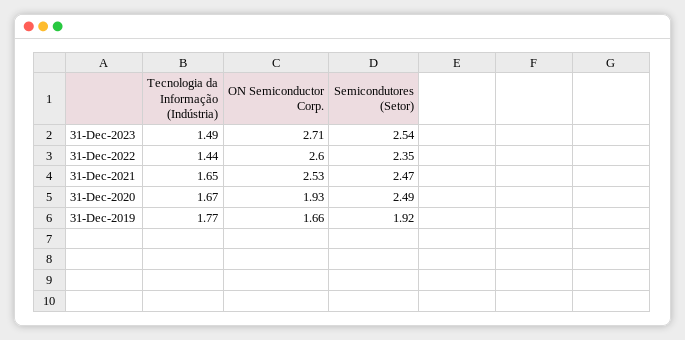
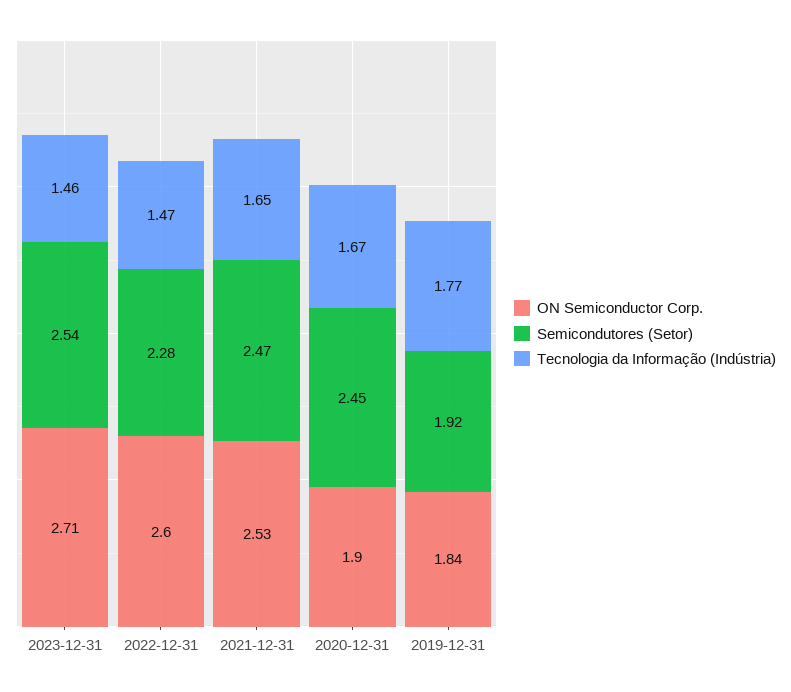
  {
    "Tecnologia da Informação (Indústria)": {
-     "31-Dec-2023": 1.49,
+     "31-Dec-2023": 1.46,
-     "31-Dec-2022": 1.44,
+     "31-Dec-2022": 1.47,
      "31-Dec-2021": 1.65,
      "31-Dec-2020": 1.67,
      "31-Dec-2019": 1.77
    },
    "ON Semiconductor Corp.": {
      "31-Dec-2023": 2.71,
      "31-Dec-2022": 2.6,
      "31-Dec-2021": 2.53,
-     "31-Dec-2020": 1.93,
+     "31-Dec-2020": 1.9,
-     "31-Dec-2019": 1.66
+     "31-Dec-2019": 1.84
    },
    "Semicondutores (Setor)": {
      "31-Dec-2023": 2.54,
-     "31-Dec-2022": 2.35,
+     "31-Dec-2022": 2.28,
      "31-Dec-2021": 2.47,
-     "31-Dec-2020": 2.49,
+     "31-Dec-2020": 2.45,
      "31-Dec-2019": 1.92
    }
  }

